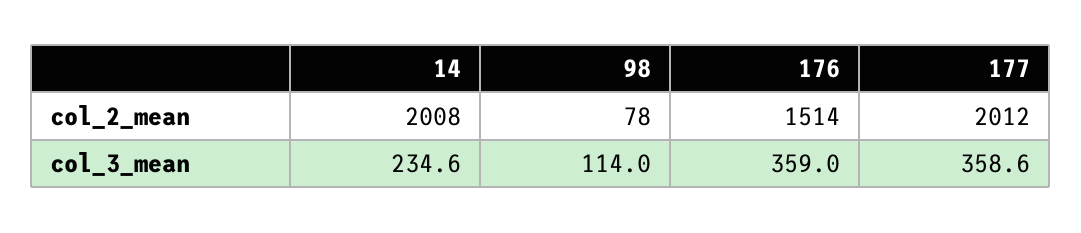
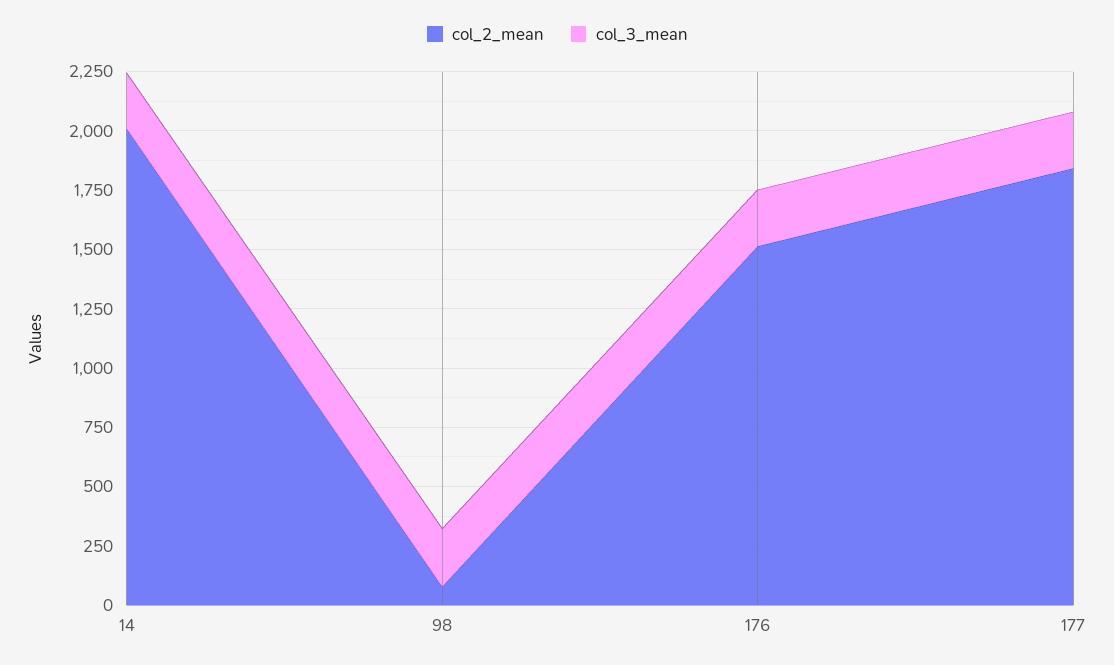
  {
    "col_2_mean": {
      "14": 2008,
      "98": 78,
      "176": 1514,
-     "177": 2012
+     "177": 1850
    },
    "col_3_mean": {
      "14": 234.6,
-     "98": 114,
+     "98": 250,
-     "176": 359,
+     "176": 250,
-     "177": 358.6
+     "177": 250
    }
  }

